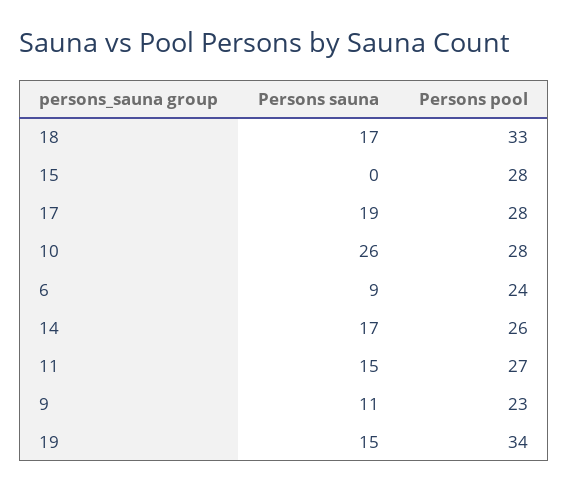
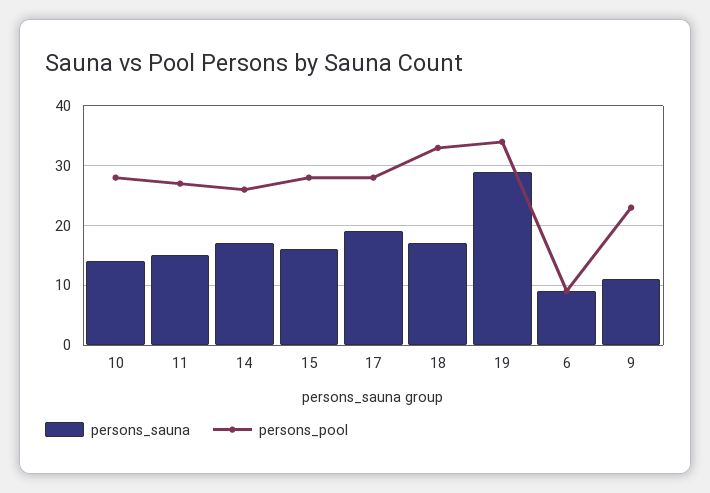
  {
    "Persons sauna": {
      "18": 17,
-     "15": 0,
+     "15": 15,
      "17": 19,
-     "10": 26,
+     "10": 15,
      "6": 9,
      "14": 17,
      "11": 15,
      "9": 11,
-     "19": 15
+     "19": 30
    },
    "Persons pool": {
      "18": 33,
      "15": 28,
      "17": 28,
      "10": 28,
-     "6": 24,
+     "6": 10,
      "14": 26,
      "11": 27,
      "9": 23,
      "19": 34
    }
  }

